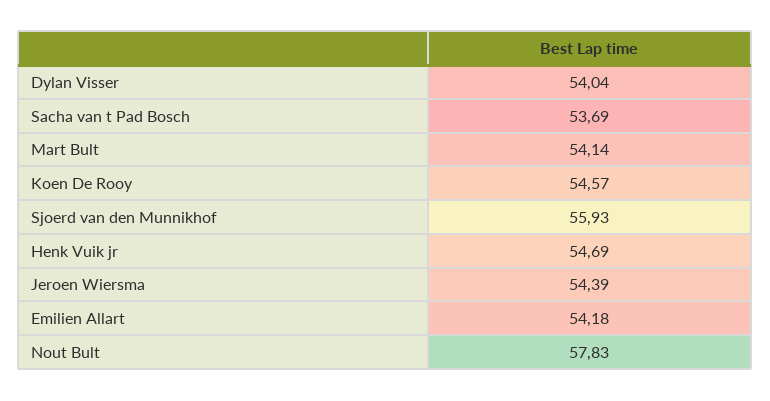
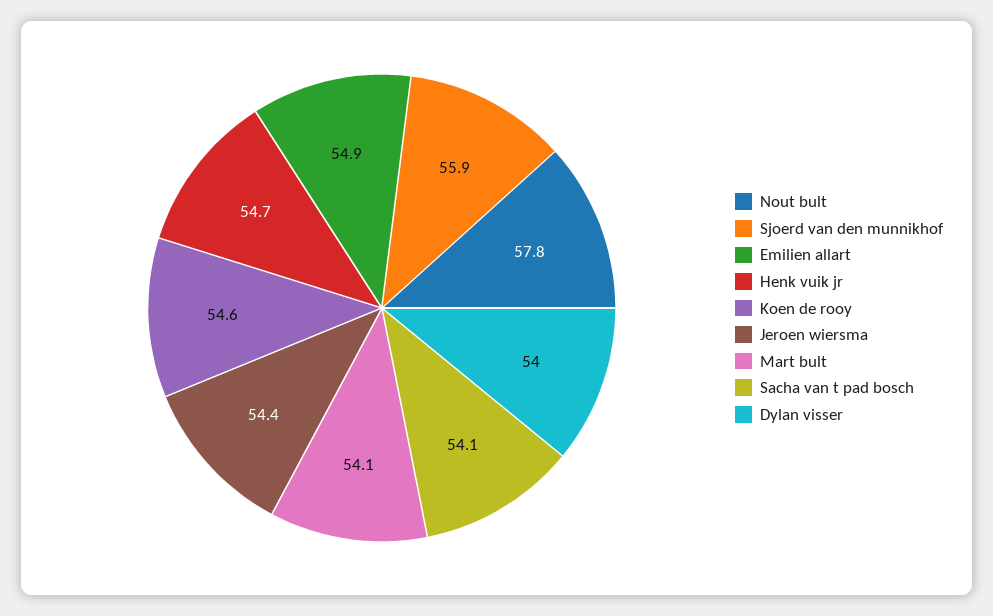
  {
    "Dylan Visser": 54.04,
-   "Sacha van t Pad Bosch": 53.69,
+   "Sacha van t Pad Bosch": 54.1,
    "Mart Bult": 54.14,
    "Koen De Rooy": 54.57,
    "Sjoerd van den Munnikhof": 55.93,
    "Henk Vuik jr": 54.69,
    "Jeroen Wiersma": 54.39,
-   "Emilien Allart": 54.18,
+   "Emilien Allart": 54.9,
    "Nout Bult": 57.83
  }

